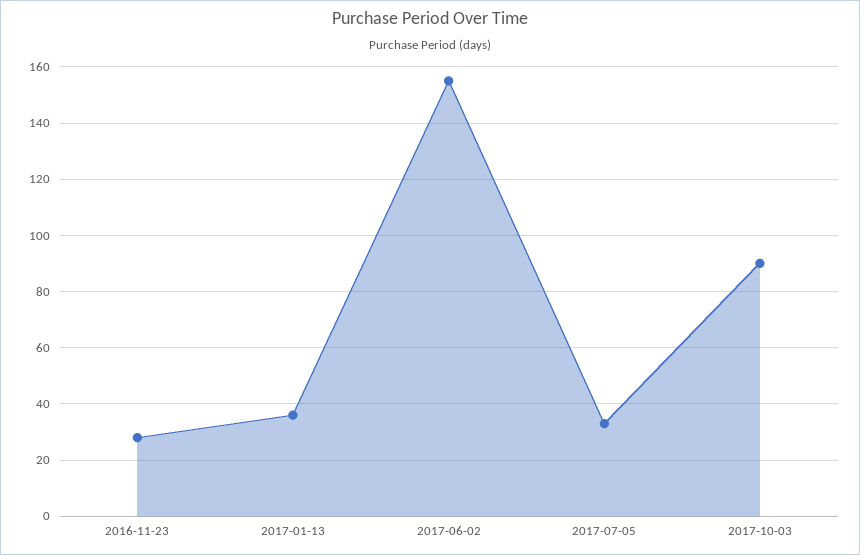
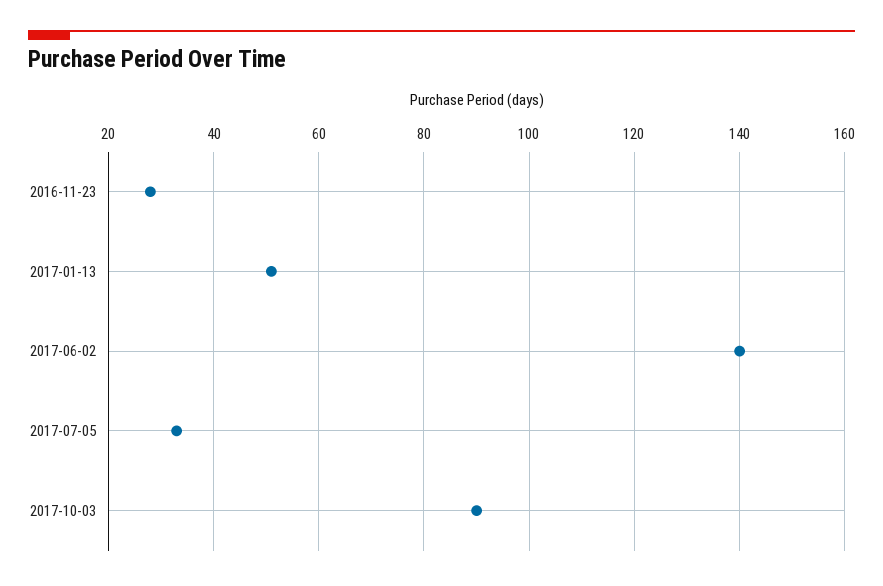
  {
    "2016-11-23": 30,
-   "2017-01-13": 35,
+   "2017-01-13": 50,
-   "2017-06-02": 155,
+   "2017-06-02": 140,
    "2017-07-05": 35,
    "2017-10-03": 90
  }

